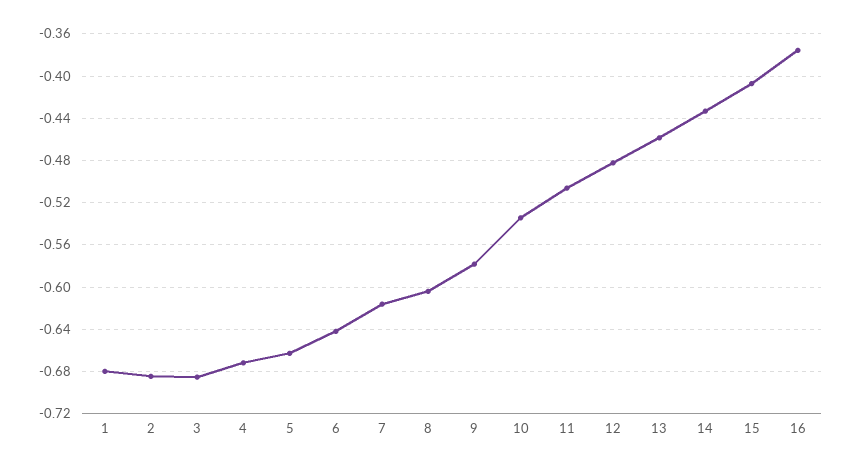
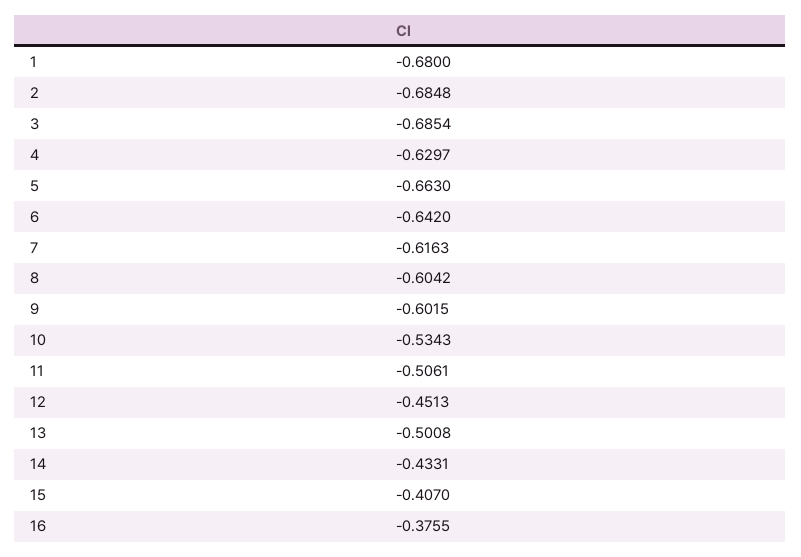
  {
    "1": -0.68,
    "2": -0.6848,
    "3": -0.6854,
-   "4": -0.67,
+   "4": -0.6297,
    "5": -0.663,
    "6": -0.642,
    "7": -0.6163,
    "8": -0.6042,
-   "9": -0.58,
+   "9": -0.6015,
    "10": -0.5343,
    "11": -0.5061,
-   "12": -0.48,
+   "12": -0.4513,
-   "13": -0.46,
+   "13": -0.5008,
    "14": -0.4331,
    "15": -0.407,
    "16": -0.3755
  }

